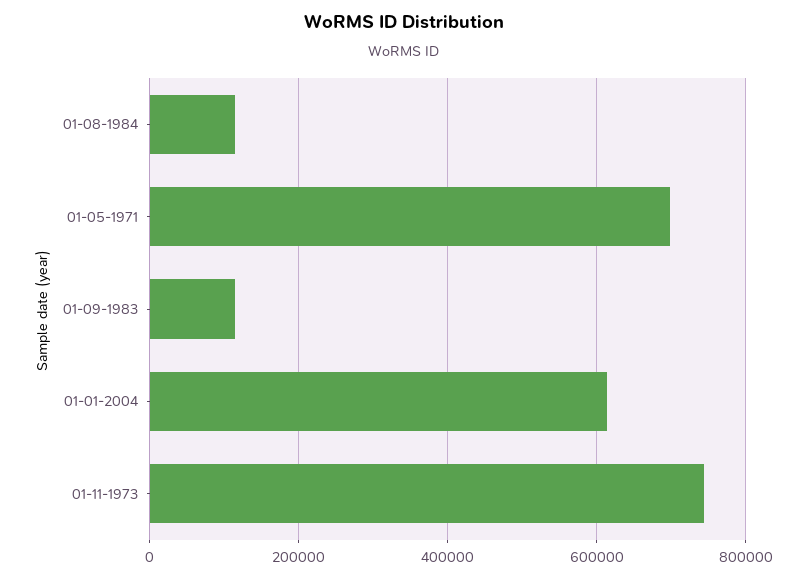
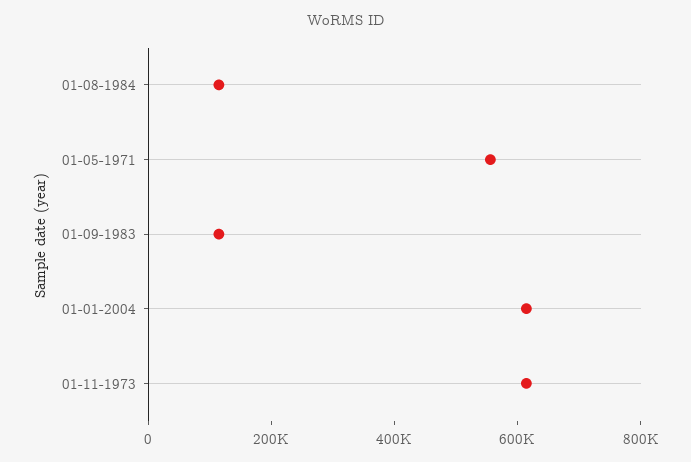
  {
    "01-08-1984": 120000,
-   "01-05-1971": 700000,
+   "01-05-1971": 550000,
    "01-09-1983": 120000,
    "01-01-2004": 620000,
-   "01-11-1973": 740000
+   "01-11-1973": 600000
  }

